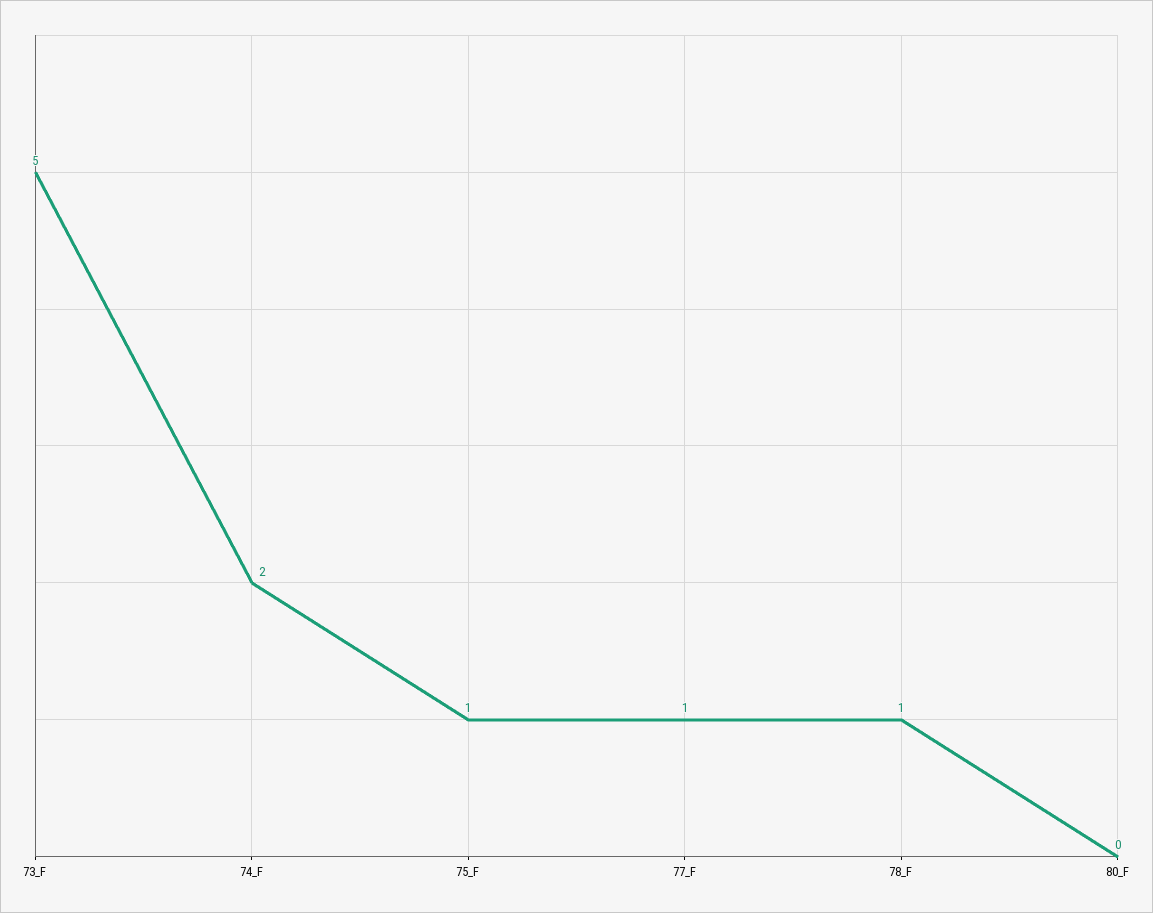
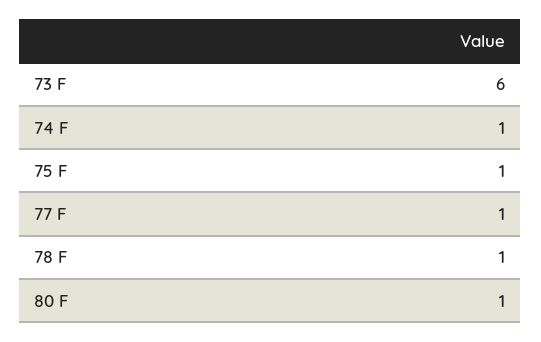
  {
-   "73_F": 5,
+   "73_F": 6,
-   "74_F": 2,
+   "74_F": 1,
    "75_F": 1,
    "77_F": 1,
    "78_F": 1,
-   "80_F": 0
+   "80_F": 1
  }

